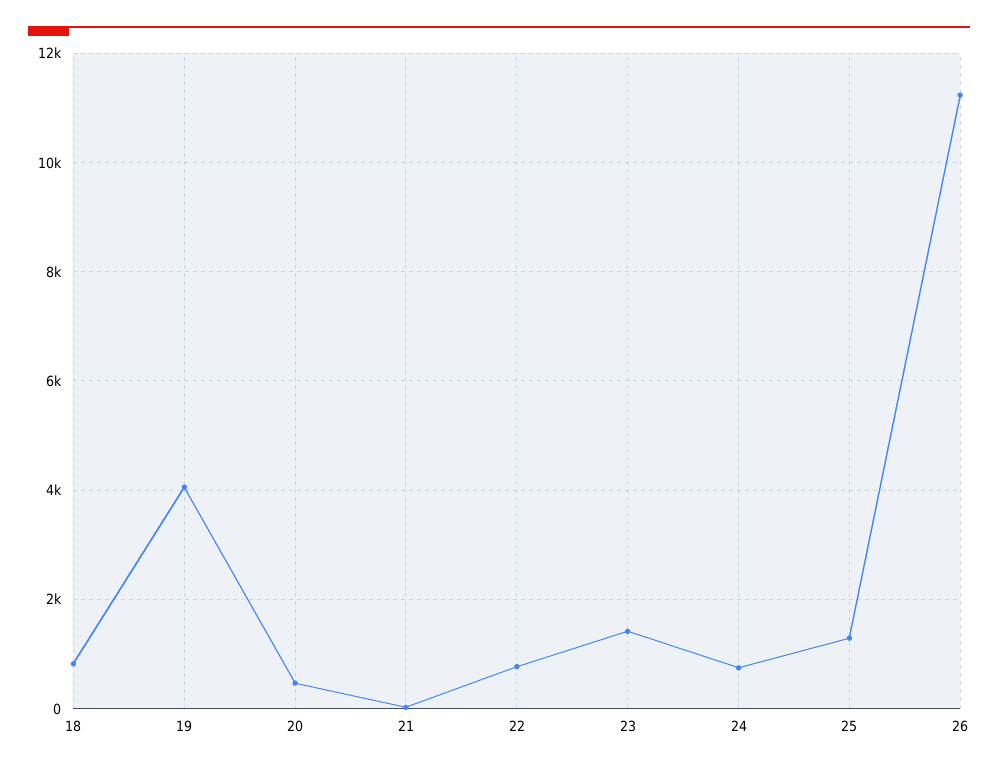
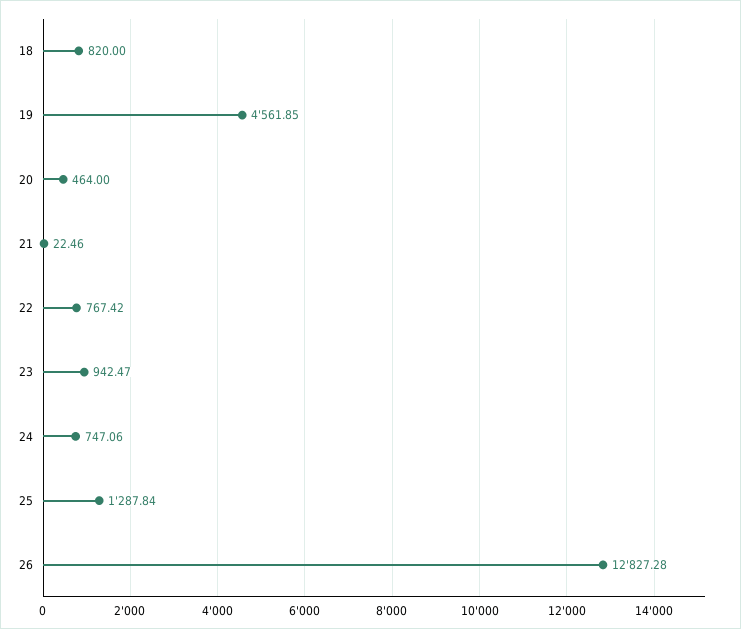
  {
    "18": 820,
-   "19": 4000,
+   "19": 4561.85,
    "20": 464,
    "21": 22.46,
    "22": 767.42,
-   "23": 1400,
+   "23": 942.47,
    "24": 747.06,
    "25": 1287.84,
-   "26": 11200
+   "26": 12827.28
  }

